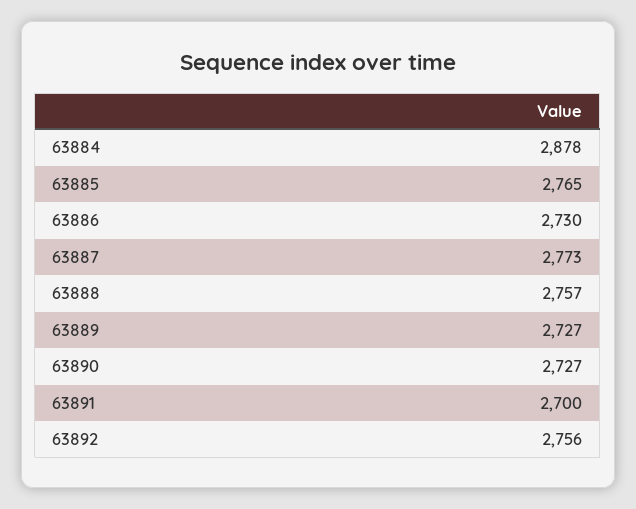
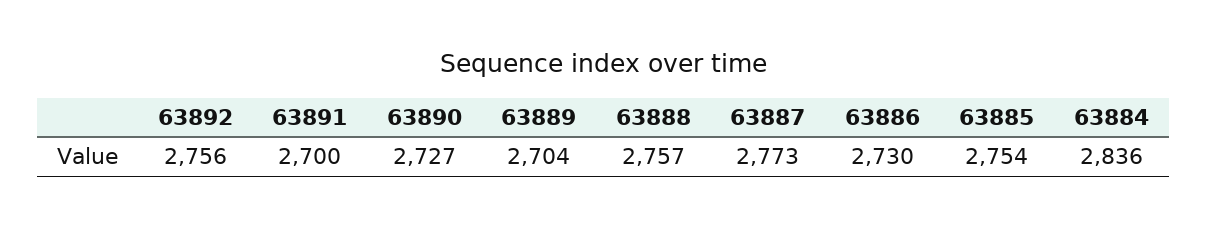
  {
-   "63884": 2878,
+   "63884": 2836,
-   "63885": 2765,
+   "63885": 2754,
    "63886": 2730,
    "63887": 2773,
    "63888": 2757,
-   "63889": 2727,
+   "63889": 2704,
    "63890": 2727,
    "63891": 2700,
    "63892": 2756
  }

